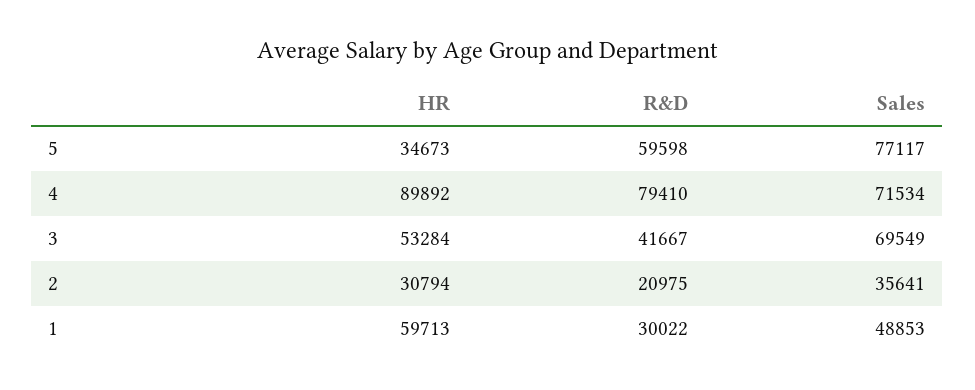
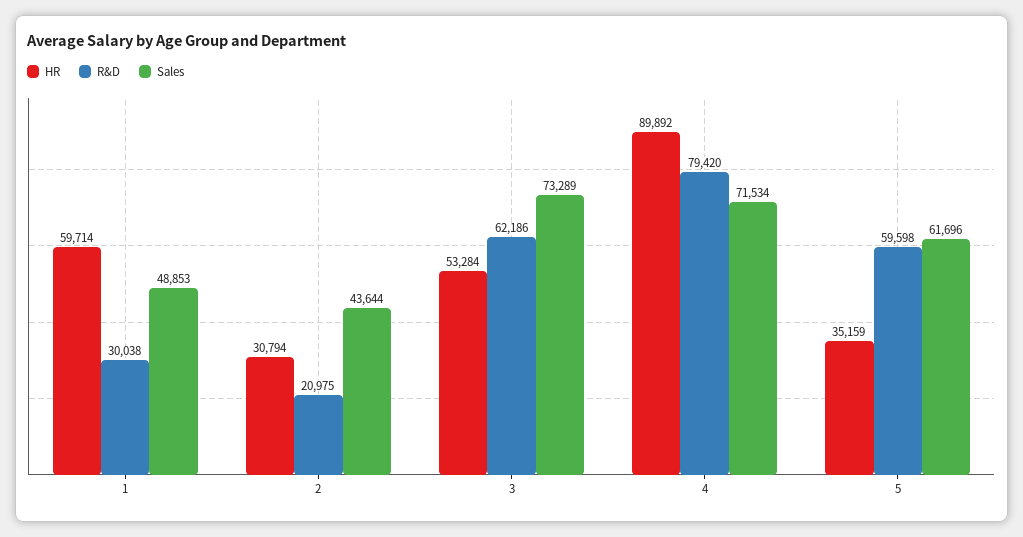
  {
    "HR": {
-     "5": 34673,
+     "5": 35159,
      "4": 89892,
      "3": 53284,
      "2": 30794,
-     "1": 59713
+     "1": 59714
    },
    "R&D": {
      "5": 59598,
-     "4": 79410,
+     "4": 79420,
-     "3": 41667,
+     "3": 62186,
      "2": 20975,
-     "1": 30022
+     "1": 30038
    },
    "Sales": {
-     "5": 77117,
+     "5": 61696,
      "4": 71534,
-     "3": 69549,
+     "3": 73289,
-     "2": 35641,
+     "2": 43644,
      "1": 48853
    }
  }

